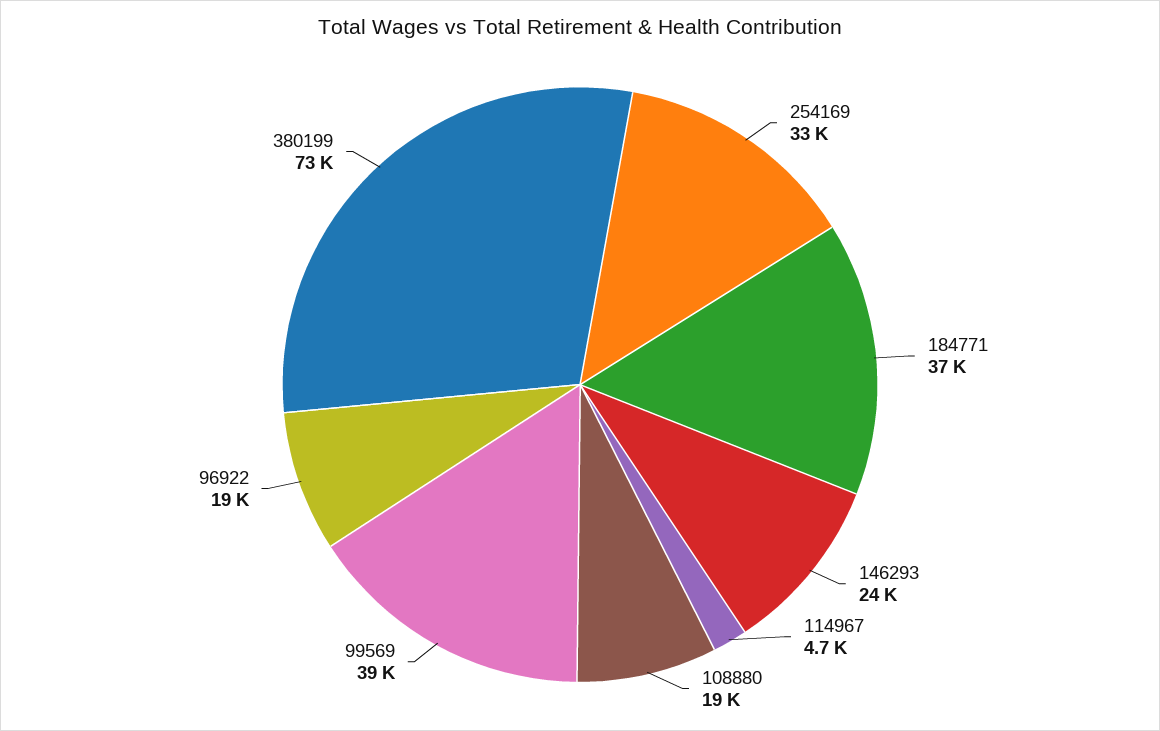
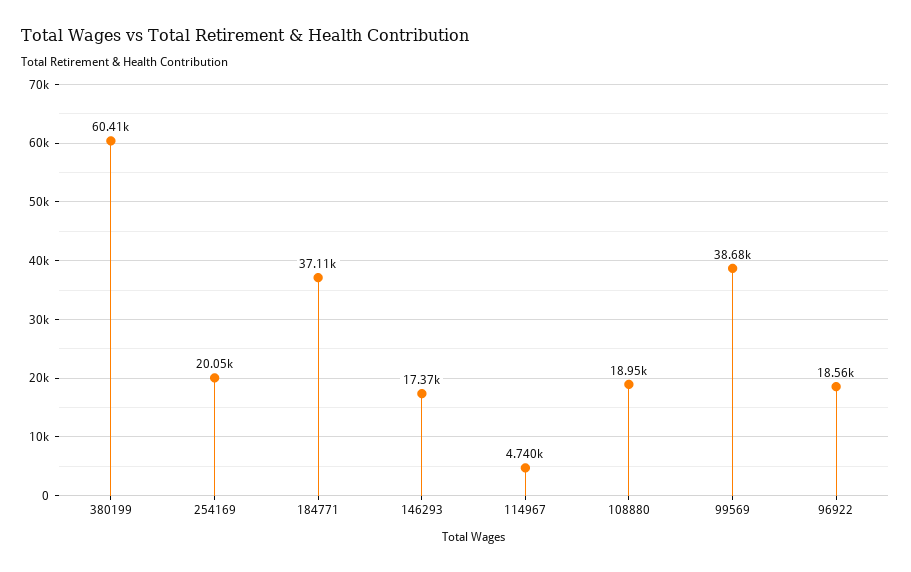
  {
-   "254169": 33000,
+   "254169": 20050,
    "184771": 37110,
-   "146293": 24000,
+   "146293": 17370,
    "114967": 4740,
    "108880": 18950,
    "99569": 38680,
    "96922": 18560,
-   "380199": 73000
+   "380199": 60410
  }

